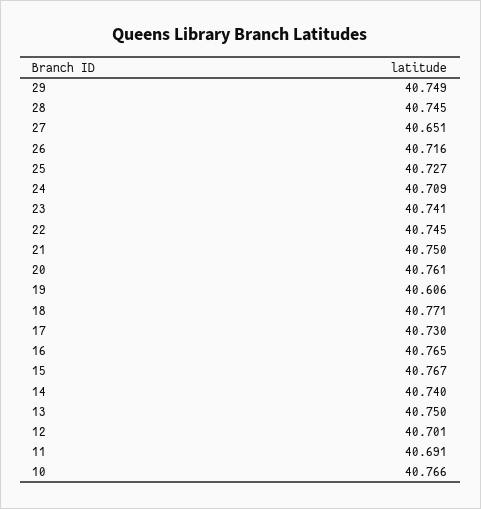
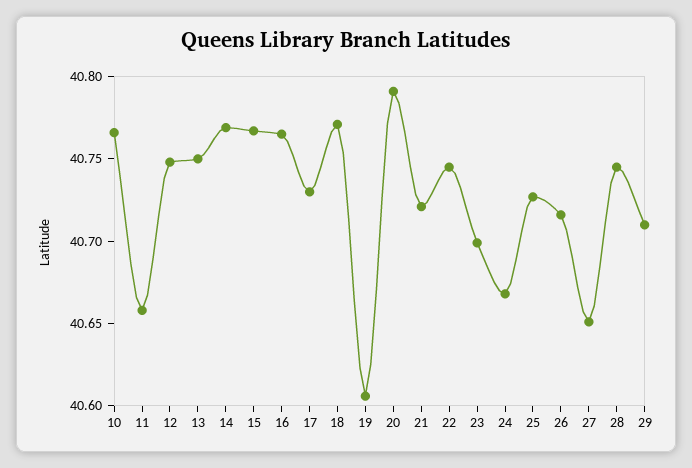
  {
-   "29": 40.749,
+   "29": 40.71,
    "28": 40.745,
    "27": 40.651,
    "26": 40.716,
    "25": 40.727,
-   "24": 40.709,
+   "24": 40.67,
-   "23": 40.741,
+   "23": 40.7,
    "22": 40.745,
-   "21": 40.75,
+   "21": 40.72,
-   "20": 40.761,
+   "20": 40.79,
    "19": 40.606,
    "18": 40.771,
    "17": 40.73,
    "16": 40.765,
    "15": 40.767,
-   "14": 40.74,
+   "14": 40.77,
    "13": 40.75,
-   "12": 40.701,
+   "12": 40.75,
-   "11": 40.691,
+   "11": 40.66,
    "10": 40.766
  }

